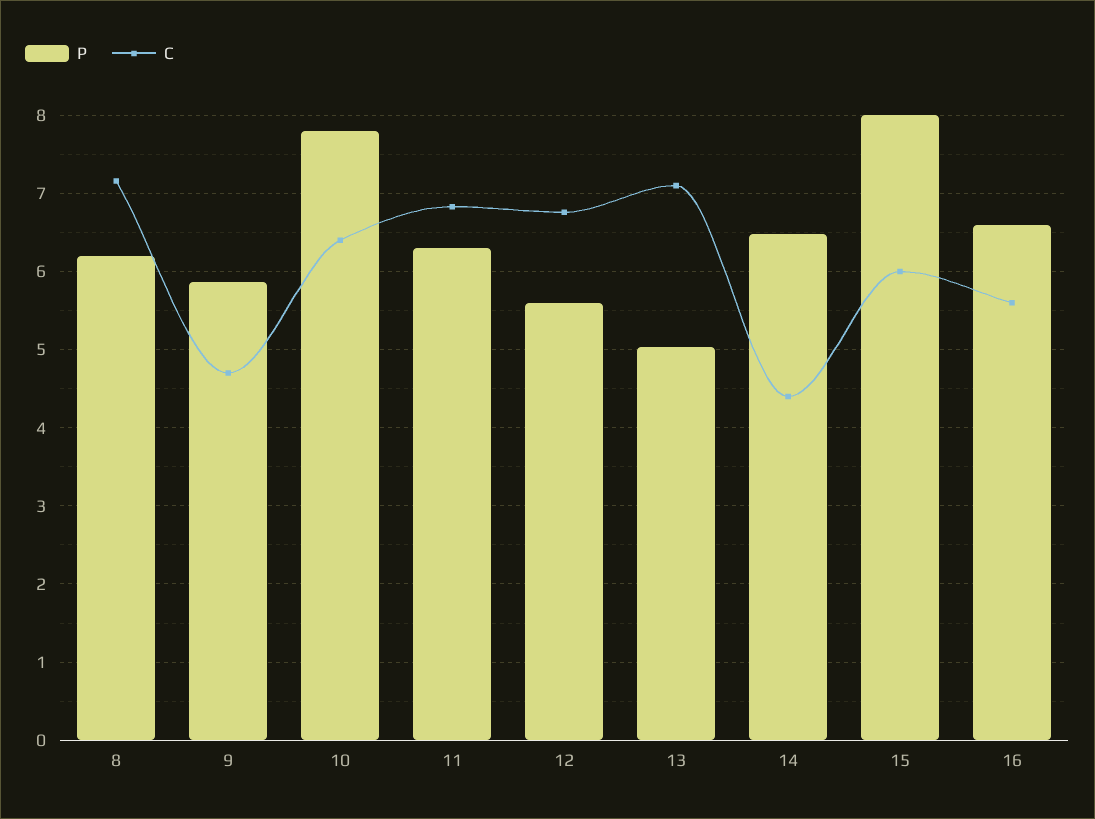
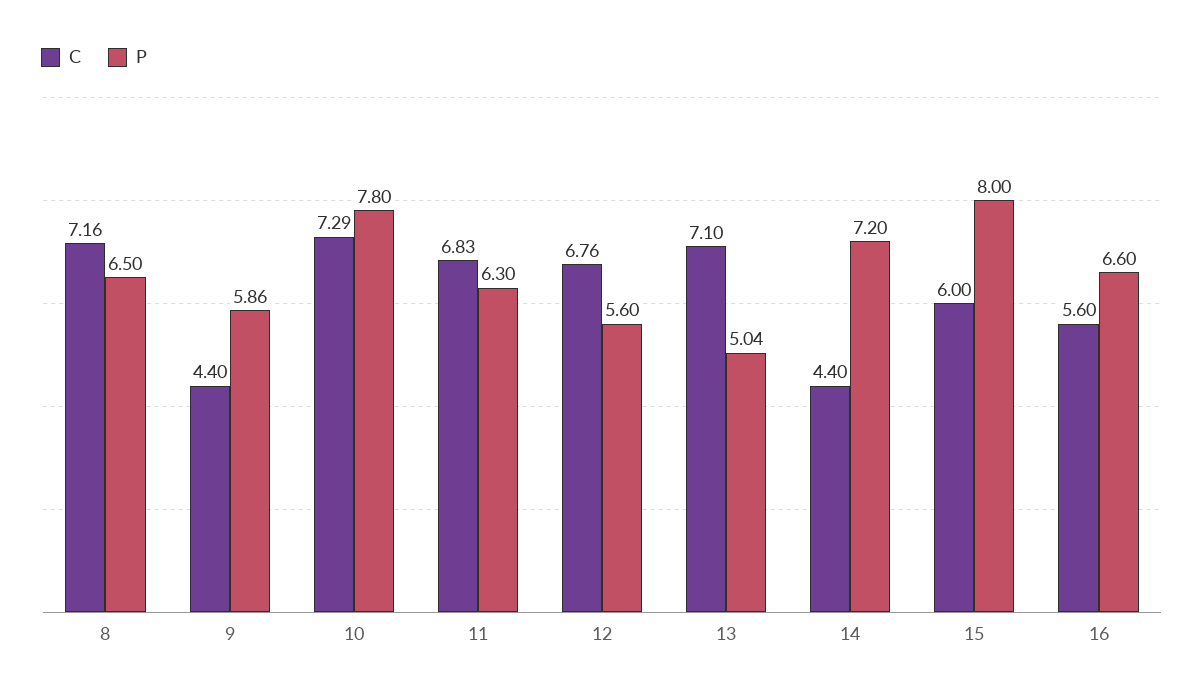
  {
    "P": {
-     "8": 6.2,
+     "8": 6.5,
      "9": 5.86,
      "10": 7.8,
      "11": 6.3,
      "12": 5.6,
      "13": 5.04,
-     "14": 6.5,
+     "14": 7.2,
      "15": 8,
      "16": 6.6
    },
    "C": {
      "8": 7.16,
-     "9": 4.7,
+     "9": 4.4,
-     "10": 6.4,
+     "10": 7.29,
      "11": 6.83,
      "12": 6.76,
      "13": 7.1,
      "14": 4.4,
      "15": 6,
      "16": 5.6
    }
  }

